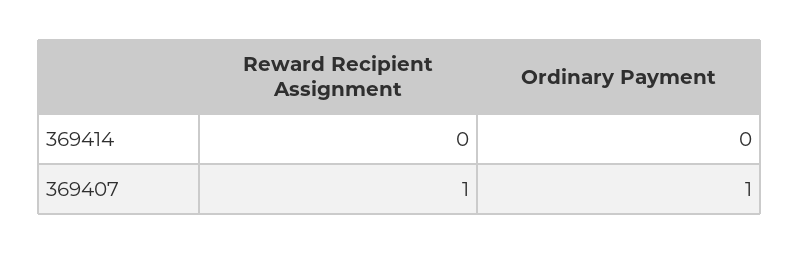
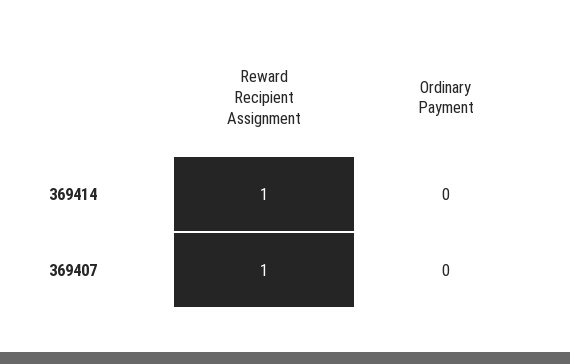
  {
    "Reward Recipient Assignment": {
-     "369414": 0,
+     "369414": 1,
      "369407": 1
    },
    "Ordinary Payment": {
      "369414": 0,
-     "369407": 1
+     "369407": 0
    }
  }

